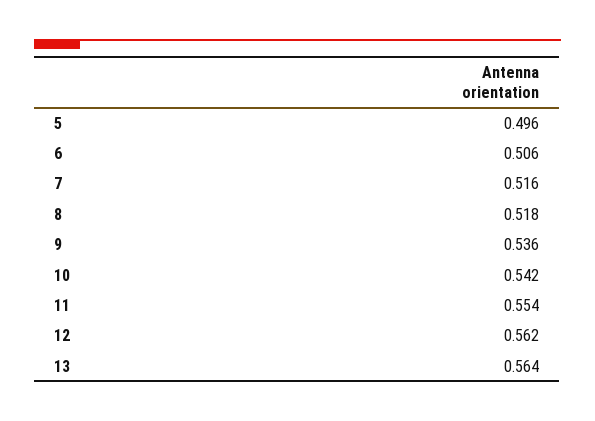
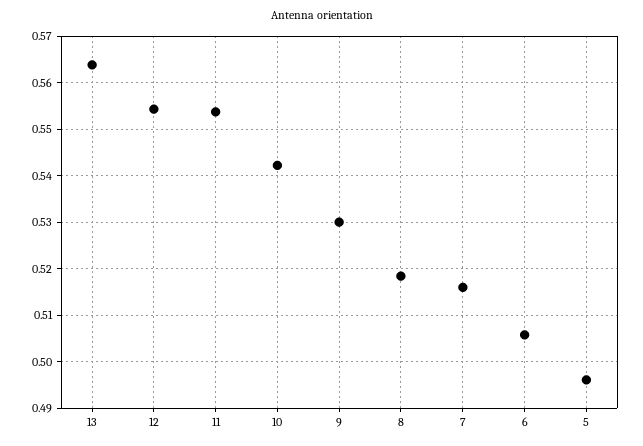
  {
    "5": 0.496,
    "6": 0.506,
    "7": 0.516,
    "8": 0.518,
-   "9": 0.536,
+   "9": 0.53,
    "10": 0.542,
    "11": 0.554,
-   "12": 0.562,
+   "12": 0.554,
    "13": 0.564
  }

